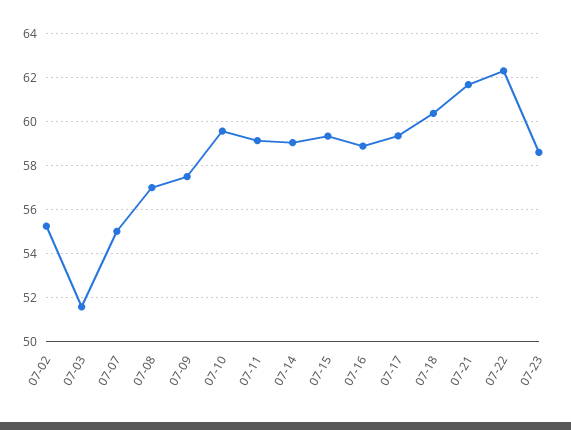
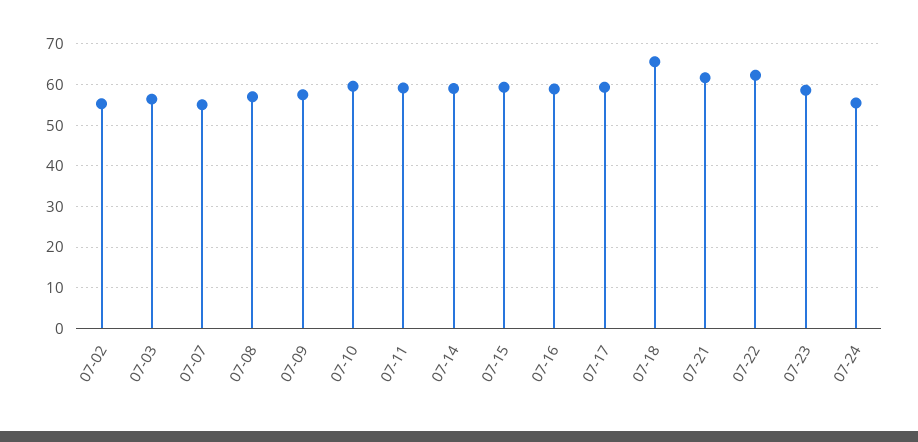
  {
    "07-02": 55.5,
-   "07-03": 51.5,
+   "07-03": 56,
    "07-07": 55,
    "07-08": 57,
    "07-09": 57.5,
    "07-10": 59.5,
    "07-11": 59,
    "07-14": 59,
    "07-15": 59.5,
    "07-16": 59,
    "07-17": 59.5,
-   "07-18": 60.5,
+   "07-18": 66,
    "07-21": 61.5,
    "07-22": 62.5,
-   "07-23": 58.5
+   "07-23": 58.5,
+   "07-24": 56
  }

